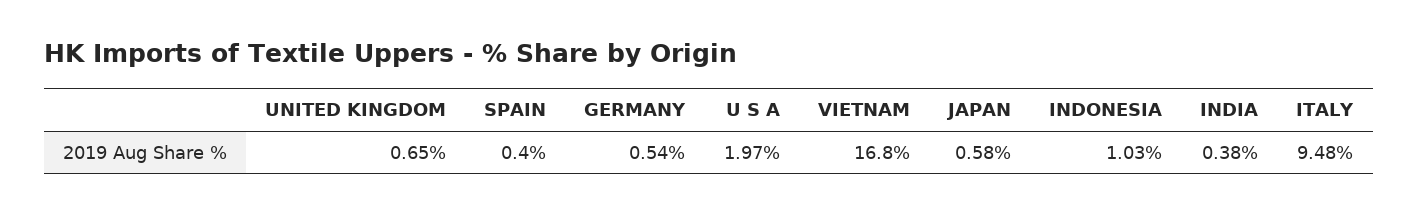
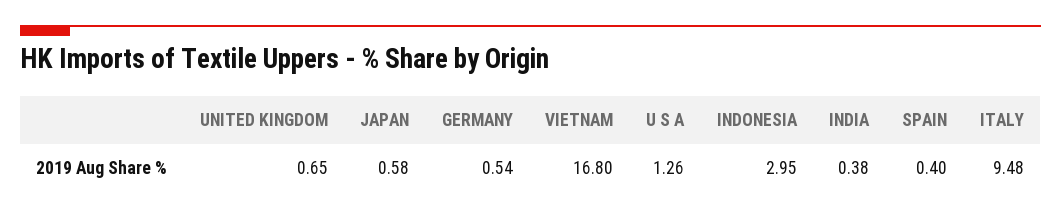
  {
    "UNITED KINGDOM": 0.65,
    "SPAIN": 0.4,
    "GERMANY": 0.54,
-   "U S A": 1.97,
+   "U S A": 1.26,
    "VIETNAM": 16.8,
    "JAPAN": 0.58,
-   "INDONESIA": 1.03,
+   "INDONESIA": 2.95,
    "INDIA": 0.38,
    "ITALY": 9.48
  }

